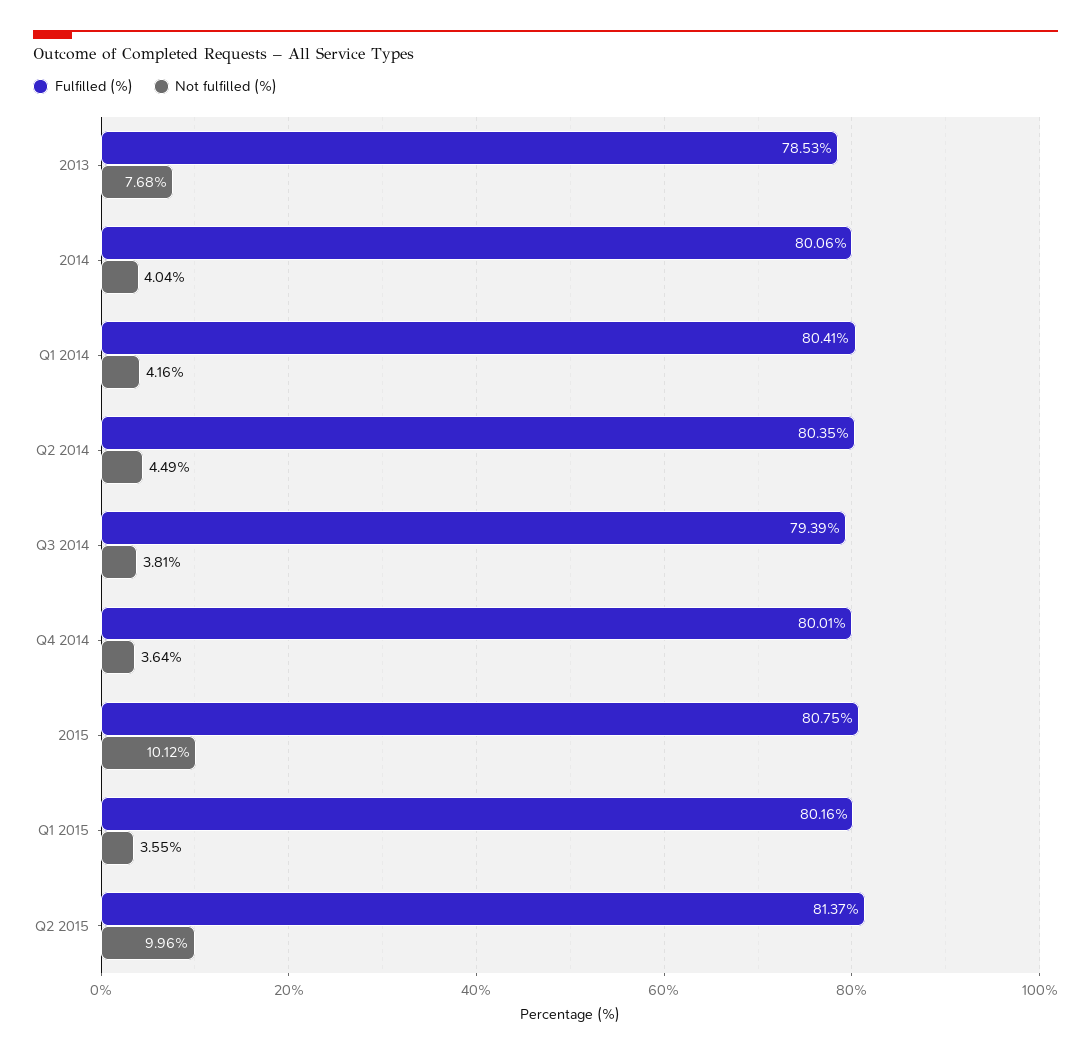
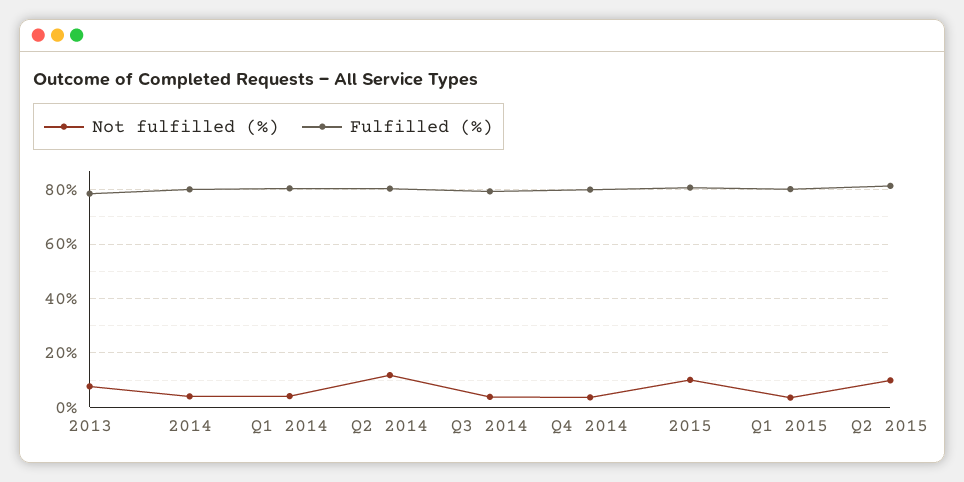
  {
    "Fulfilled (%)": {
      "2013": 78.53,
      "2014": 80.06,
      "Q1 2014": 80.41,
      "Q2 2014": 80.35,
      "Q3 2014": 79.39,
      "Q4 2014": 80.01,
      "2015": 80.75,
      "Q1 2015": 80.16,
      "Q2 2015": 81.37
    },
    "Not fulfilled (%)": {
      "2013": 7.68,
      "2014": 4.04,
      "Q1 2014": 4.16,
-     "Q2 2014": 4.49,
+     "Q2 2014": 12.5,
      "Q3 2014": 3.81,
      "Q4 2014": 3.64,
      "2015": 10.12,
      "Q1 2015": 3.55,
      "Q2 2015": 9.96
    }
  }

